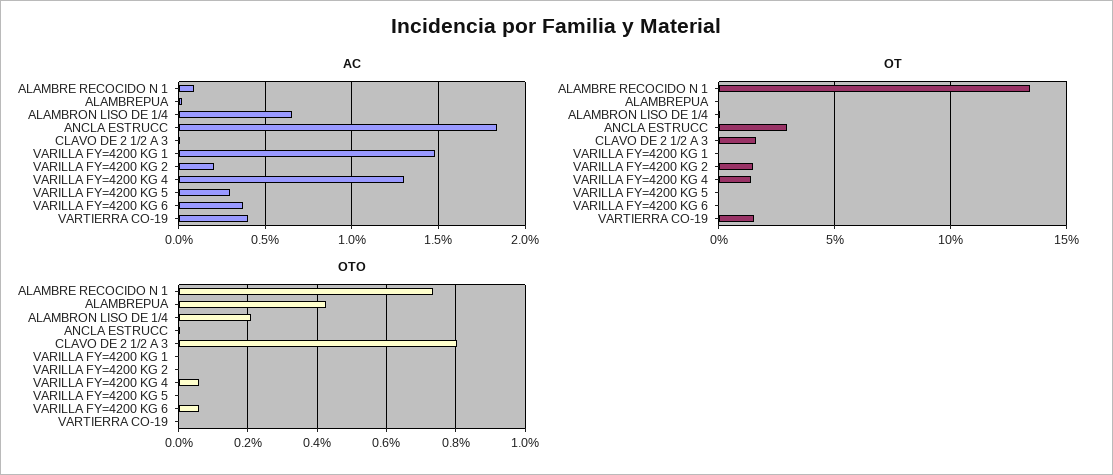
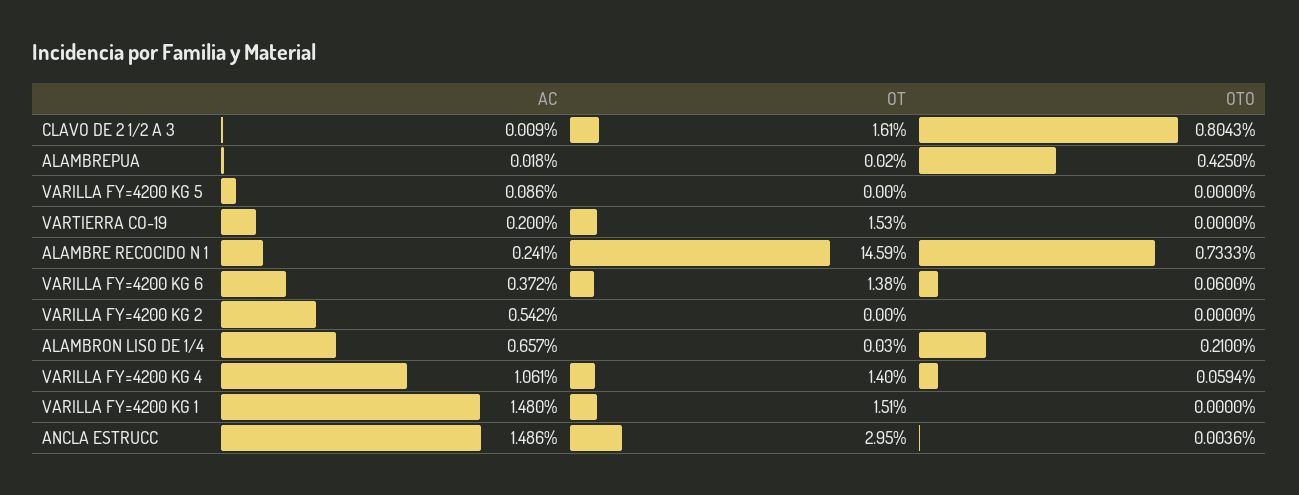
  {
    "AC": {
-     "ALAMBRE RECOCIDO N 1": 0.1,
+     "ALAMBRE RECOCIDO N 1": 0.241,
      "ALAMBREPUA": 0.018,
      "ALAMBRON LISO DE 1/4": 0.657,
-     "ANCLA ESTRUCC": 1.85,
+     "ANCLA ESTRUCC": 1.486,
      "CLAVO DE 2 1/2 A 3": 0.009,
      "VARILLA FY=4200 KG 1": 1.48,
-     "VARILLA FY=4200 KG 2": 0.2,
+     "VARILLA FY=4200 KG 2": 0.542,
-     "VARILLA FY=4200 KG 4": 1.3,
+     "VARILLA FY=4200 KG 4": 1.061,
-     "VARILLA FY=4200 KG 5": 0.3,
+     "VARILLA FY=4200 KG 5": 0.086,
      "VARILLA FY=4200 KG 6": 0.372,
-     "VARTIERRA CO-19": 0.4
+     "VARTIERRA CO-19": 0.2
    },
    "OT": {
-     "ALAMBRE RECOCIDO N 1": 13.5,
+     "ALAMBRE RECOCIDO N 1": 14.59,
      "ALAMBREPUA": 0.02,
      "ALAMBRON LISO DE 1/4": 0.03,
      "ANCLA ESTRUCC": 2.95,
      "CLAVO DE 2 1/2 A 3": 1.61,
-     "VARILLA FY=4200 KG 1": 0,
+     "VARILLA FY=4200 KG 1": 1.51,
-     "VARILLA FY=4200 KG 2": 1.5,
+     "VARILLA FY=4200 KG 2": 0,
      "VARILLA FY=4200 KG 4": 1.4,
      "VARILLA FY=4200 KG 5": 0,
-     "VARILLA FY=4200 KG 6": 0,
+     "VARILLA FY=4200 KG 6": 1.38,
      "VARTIERRA CO-19": 1.53
    },
    "OTO": {
      "ALAMBRE RECOCIDO N 1": 0.7333,
      "ALAMBREPUA": 0.425,
      "ALAMBRON LISO DE 1/4": 0.21,
      "ANCLA ESTRUCC": 0.0036,
      "CLAVO DE 2 1/2 A 3": 0.8043,
      "VARILLA FY=4200 KG 1": 0,
      "VARILLA FY=4200 KG 2": 0,
      "VARILLA FY=4200 KG 4": 0.0594,
      "VARILLA FY=4200 KG 5": 0,
      "VARILLA FY=4200 KG 6": 0.06,
      "VARTIERRA CO-19": 0
    }
  }

